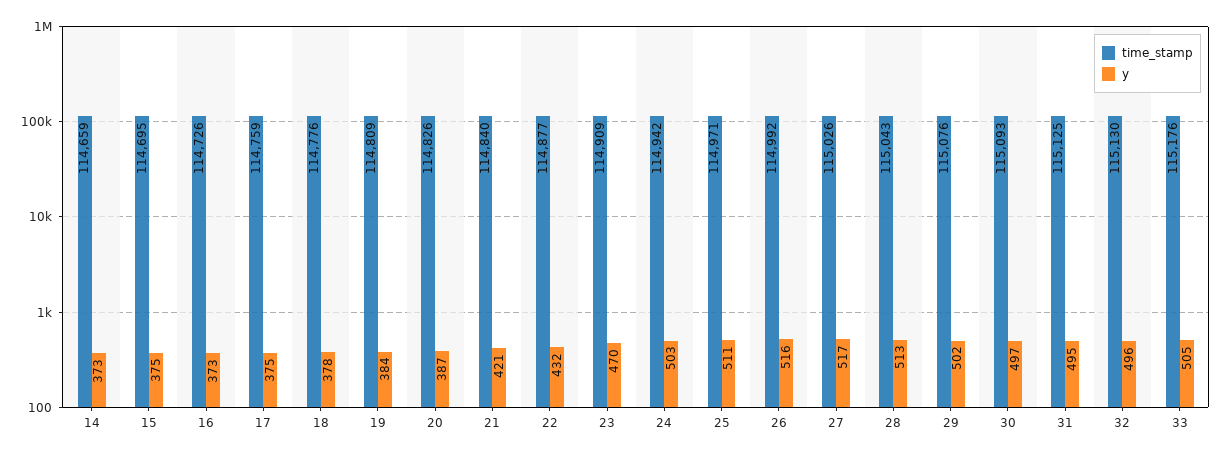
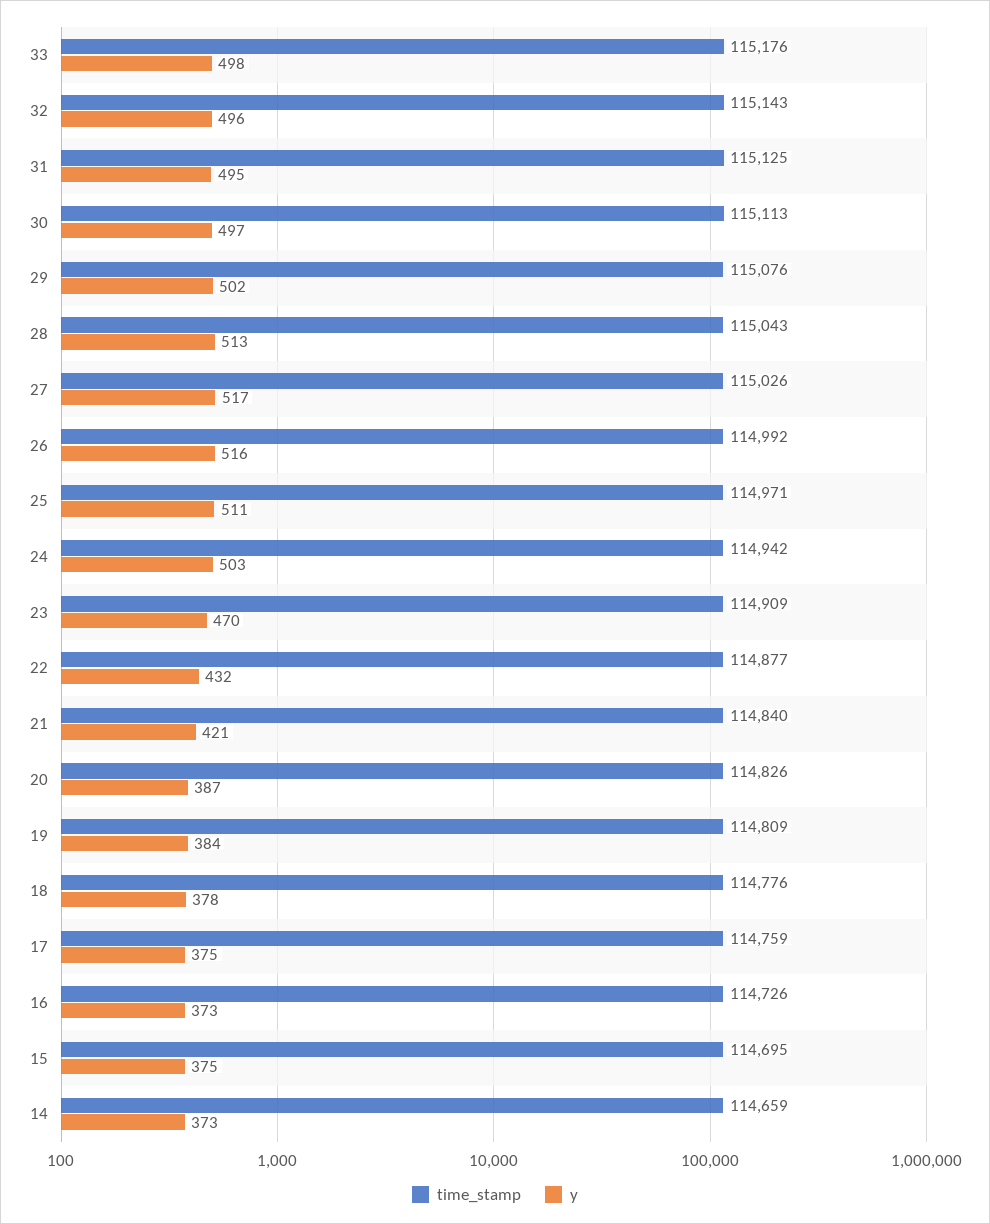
  {
    "time_stamp": {
      "14": 114659,
      "15": 114695,
      "16": 114726,
      "17": 114759,
      "18": 114776,
      "19": 114809,
      "20": 114826,
      "21": 114840,
      "22": 114877,
      "23": 114909,
      "24": 114942,
      "25": 114971,
      "26": 114992,
      "27": 115026,
      "28": 115043,
      "29": 115076,
-     "30": 115093,
+     "30": 115113,
      "31": 115125,
-     "32": 115130,
+     "32": 115143,
      "33": 115176
    },
    "y": {
      "14": 373,
      "15": 375,
      "16": 373,
      "17": 375,
      "18": 378,
      "19": 384,
      "20": 387,
      "21": 421,
      "22": 432,
      "23": 470,
      "24": 503,
      "25": 511,
      "26": 516,
      "27": 517,
      "28": 513,
      "29": 502,
      "30": 497,
      "31": 495,
      "32": 496,
-     "33": 505
+     "33": 498
    }
  }

